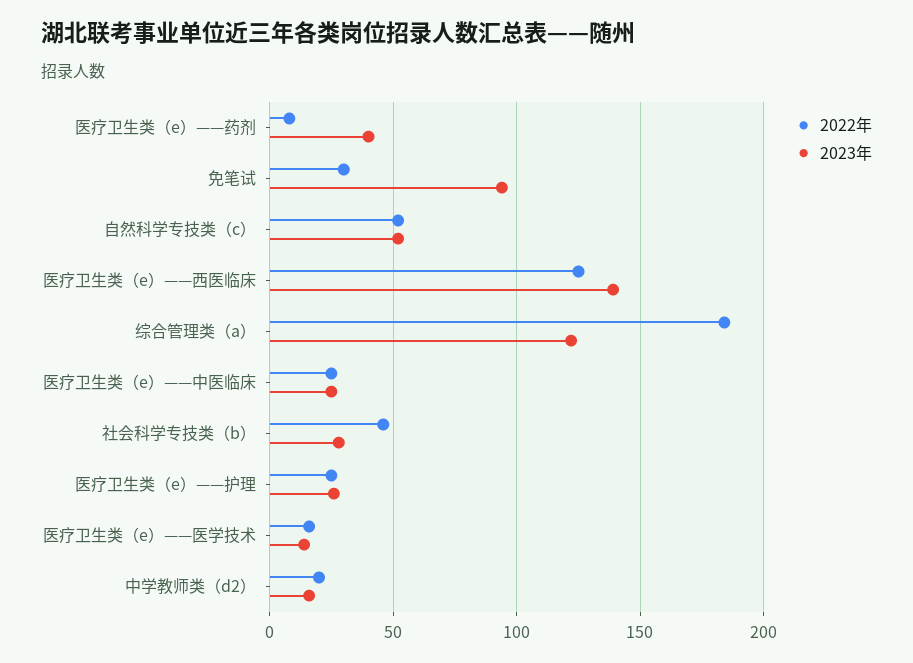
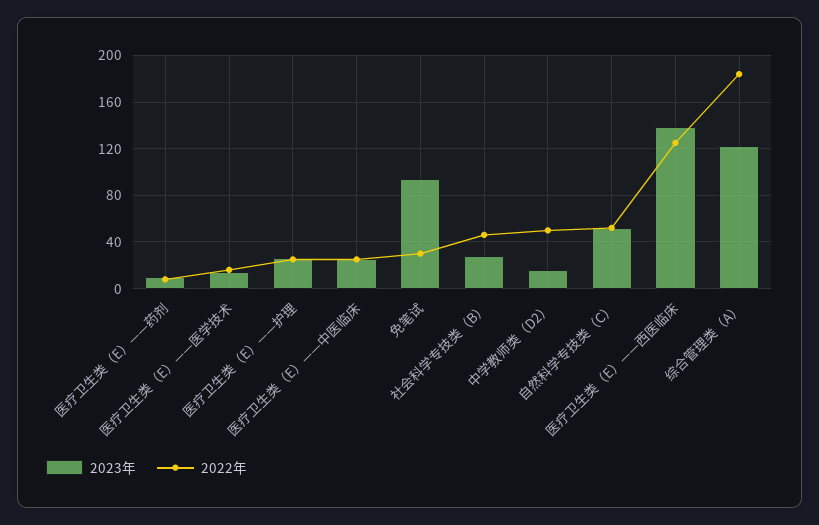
  {
    "2022年": {
      "医疗卫生类（e）——药剂": 10,
      "免笔试": 30,
      "自然科学专技类（c）": 50,
      "医疗卫生类（e）——西医临床": 125,
      "综合管理类（a）": 185,
      "医疗卫生类（e）——中医临床": 25,
      "社会科学专技类（b）": 45,
      "医疗卫生类（e）——护理": 25,
      "医疗卫生类（e）——医学技术": 15,
-     "中学教师类（d2）": 20
+     "中学教师类（d2）": 50
    },
    "2023年": {
-     "医疗卫生类（e）——药剂": 40,
+     "医疗卫生类（e）——药剂": 10,
      "免笔试": 95,
      "自然科学专技类（c）": 50,
      "医疗卫生类（e）——西医临床": 140,
      "综合管理类（a）": 120,
      "医疗卫生类（e）——中医临床": 25,
      "社会科学专技类（b）": 30,
      "医疗卫生类（e）——护理": 25,
      "医疗卫生类（e）——医学技术": 15,
      "中学教师类（d2）": 15
    }
  }

